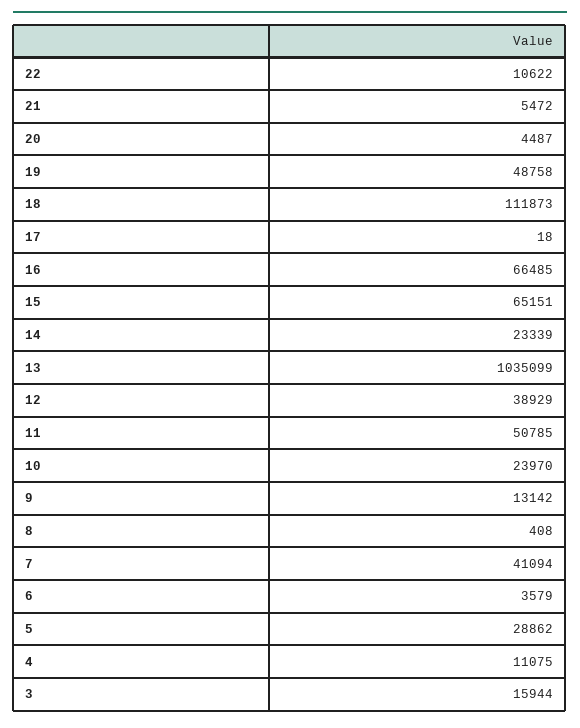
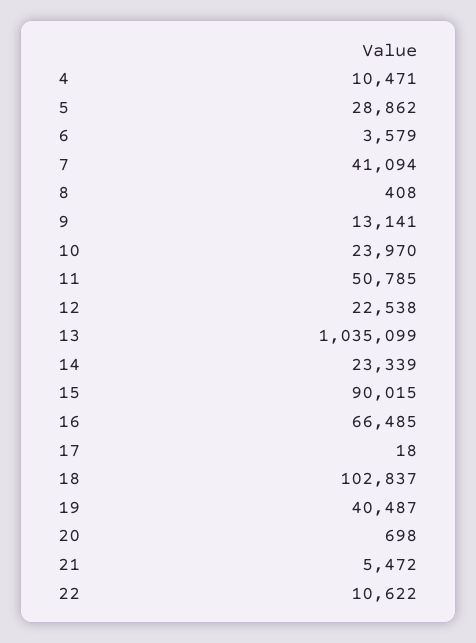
  {
    "22": 10622,
    "21": 5472,
-   "20": 4487,
+   "20": 698,
-   "19": 48758,
+   "19": 40487,
-   "18": 111873,
+   "18": 102837,
    "17": 18,
    "16": 66485,
-   "15": 65151,
+   "15": 90015,
    "14": 23339,
    "13": 1035099,
-   "12": 38929,
+   "12": 22538,
    "11": 50785,
    "10": 23970,
-   "9": 13142,
+   "9": 13141,
    "8": 408,
    "7": 41094,
    "6": 3579,
    "5": 28862,
-   "4": 11075,
+   "4": 10471
-   "3": 15944
  }

